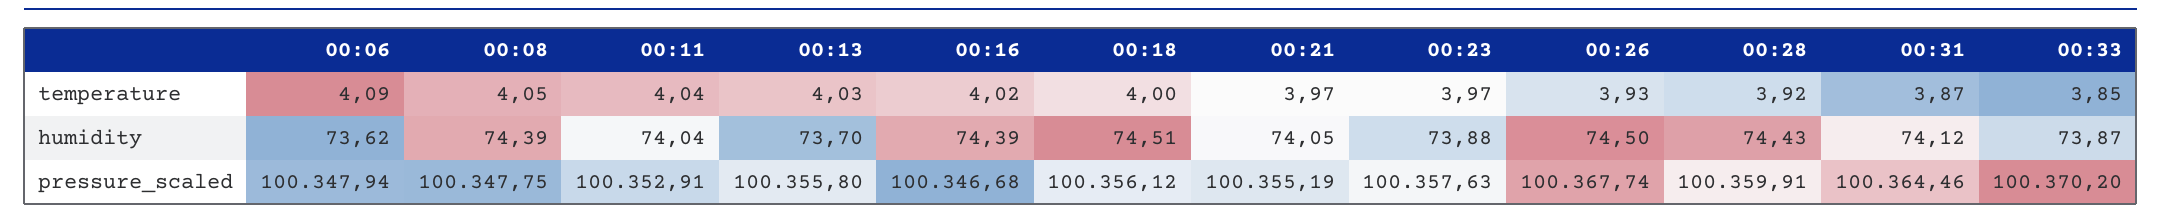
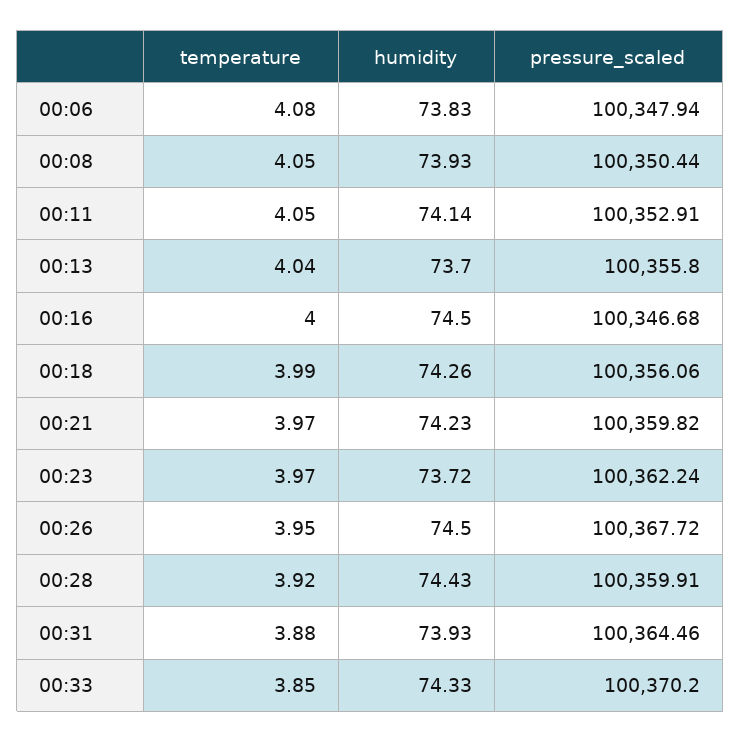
  {
    "00:06": {
-     "temperature": 4.09,
+     "temperature": 4.08,
-     "humidity": 73.62,
+     "humidity": 73.83,
      "pressure_scaled": 100347.94
    },
    "00:08": {
      "temperature": 4.05,
-     "humidity": 74.39,
+     "humidity": 73.93,
-     "pressure_scaled": 100347.75
+     "pressure_scaled": 100350.44
    },
    "00:11": {
-     "temperature": 4.04,
+     "temperature": 4.05,
-     "humidity": 74.04,
+     "humidity": 74.14,
      "pressure_scaled": 100352.91
    },
    "00:13": {
-     "temperature": 4.03,
+     "temperature": 4.04,
      "humidity": 73.7,
      "pressure_scaled": 100355.8
    },
    "00:16": {
-     "temperature": 4.02,
+     "temperature": 4,
-     "humidity": 74.39,
+     "humidity": 74.5,
      "pressure_scaled": 100346.68
    },
    "00:18": {
-     "temperature": 4,
+     "temperature": 3.99,
-     "humidity": 74.51,
+     "humidity": 74.26,
-     "pressure_scaled": 100356.12
+     "pressure_scaled": 100356.06
    },
    "00:21": {
      "temperature": 3.97,
-     "humidity": 74.05,
+     "humidity": 74.23,
-     "pressure_scaled": 100355.19
+     "pressure_scaled": 100359.82
    },
    "00:23": {
      "temperature": 3.97,
-     "humidity": 73.88,
+     "humidity": 73.72,
-     "pressure_scaled": 100357.63
+     "pressure_scaled": 100362.24
    },
    "00:26": {
-     "temperature": 3.93,
+     "temperature": 3.95,
      "humidity": 74.5,
-     "pressure_scaled": 100367.74
+     "pressure_scaled": 100367.72
    },
    "00:28": {
      "temperature": 3.92,
      "humidity": 74.43,
      "pressure_scaled": 100359.91
    },
    "00:31": {
-     "temperature": 3.87,
+     "temperature": 3.88,
-     "humidity": 74.12,
+     "humidity": 73.93,
      "pressure_scaled": 100364.46
    },
    "00:33": {
      "temperature": 3.85,
-     "humidity": 73.87,
+     "humidity": 74.33,
      "pressure_scaled": 100370.2
    }
  }

